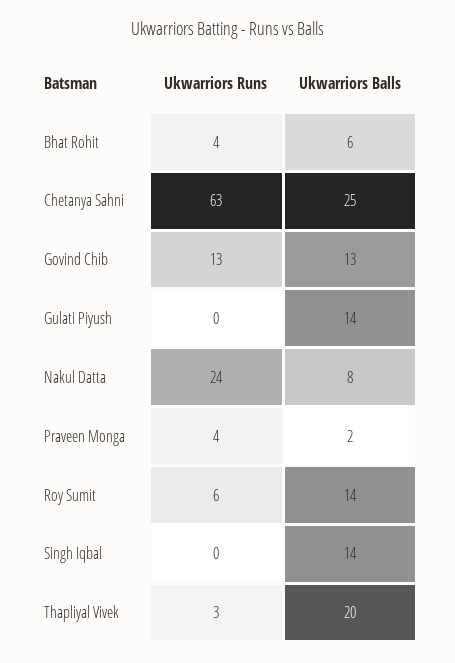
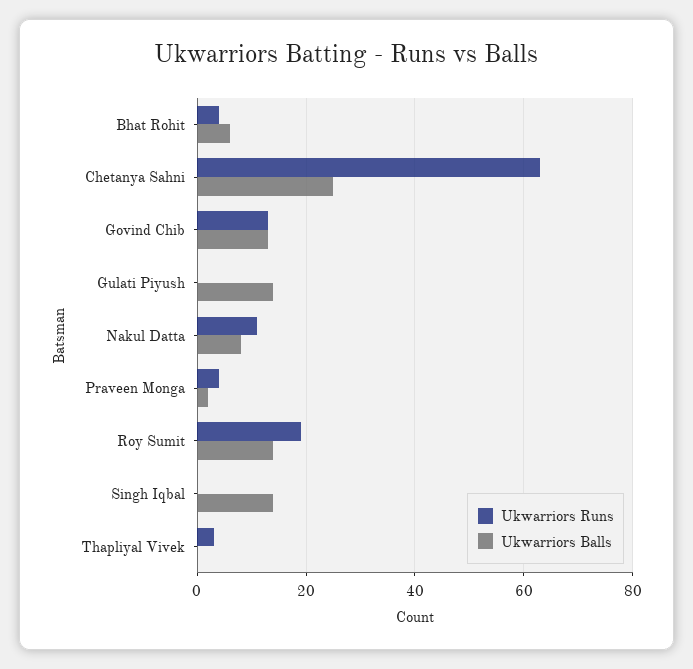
  {
    "Ukwarriors Runs": {
      "Bhat Rohit": 4,
      "Chetanya Sahni": 63,
      "Govind Chib": 13,
      "Gulati Piyush": 0,
-     "Nakul Datta": 24,
+     "Nakul Datta": 10,
      "Praveen Monga": 4,
-     "Roy Sumit": 6,
+     "Roy Sumit": 20,
      "Singh Iqbal": 0,
      "Thapliyal Vivek": 3
    },
    "Ukwarriors Balls": {
      "Bhat Rohit": 6,
      "Chetanya Sahni": 25,
      "Govind Chib": 13,
      "Gulati Piyush": 14,
      "Nakul Datta": 8,
      "Praveen Monga": 2,
      "Roy Sumit": 14,
      "Singh Iqbal": 14,
-     "Thapliyal Vivek": 20
+     "Thapliyal Vivek": 0
    }
  }

